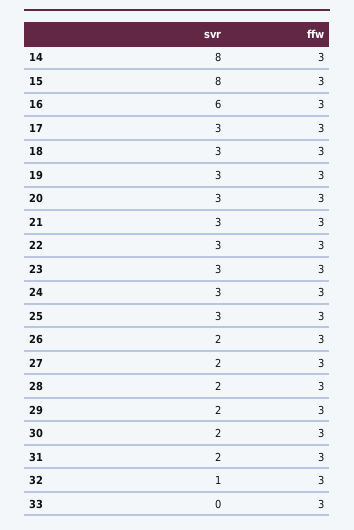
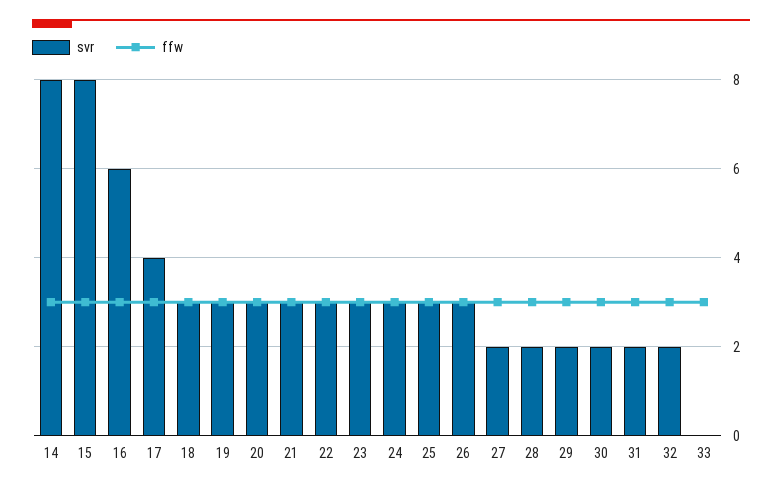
  {
    "svr": {
      "14": 8,
      "15": 8,
      "16": 6,
-     "17": 3,
+     "17": 4,
      "18": 3,
      "19": 3,
      "20": 3,
      "21": 3,
      "22": 3,
      "23": 3,
      "24": 3,
      "25": 3,
-     "26": 2,
+     "26": 3,
      "27": 2,
      "28": 2,
      "29": 2,
      "30": 2,
      "31": 2,
-     "32": 1,
+     "32": 2,
      "33": 0
    },
    "ffw": {
      "14": 3,
      "15": 3,
      "16": 3,
      "17": 3,
      "18": 3,
      "19": 3,
      "20": 3,
      "21": 3,
      "22": 3,
      "23": 3,
      "24": 3,
      "25": 3,
      "26": 3,
      "27": 3,
      "28": 3,
      "29": 3,
      "30": 3,
      "31": 3,
      "32": 3,
      "33": 3
    }
  }

